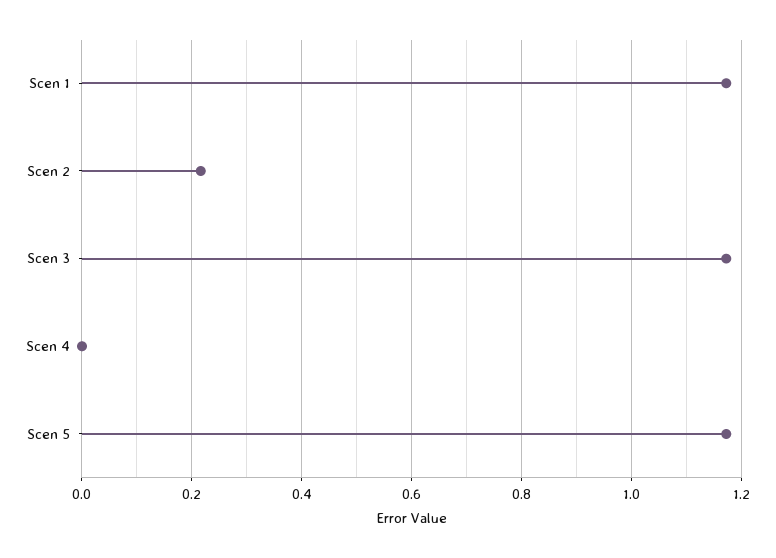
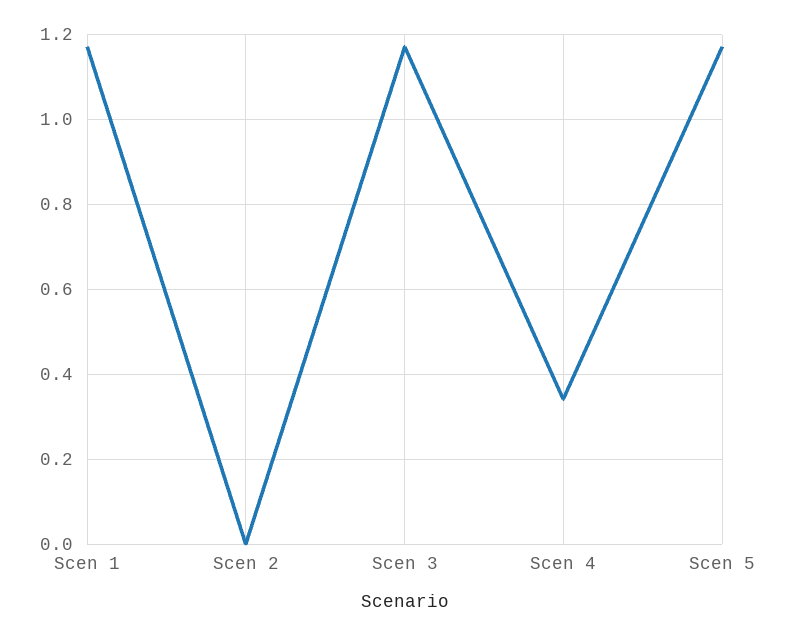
  {
    "Scen 1": 1.18,
-   "Scen 2": 0.22,
+   "Scen 2": 0,
    "Scen 3": 1.18,
-   "Scen 4": 0,
+   "Scen 4": 0.34,
    "Scen 5": 1.18
  }

